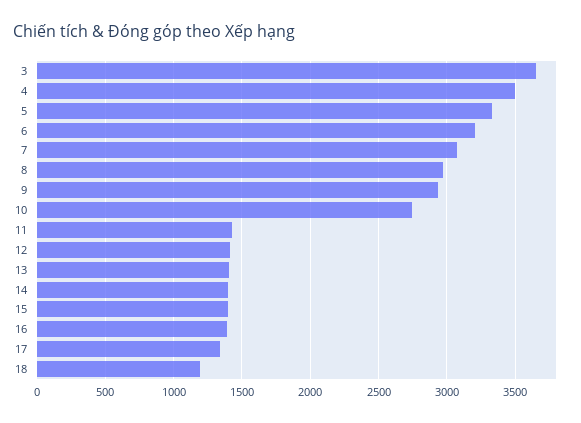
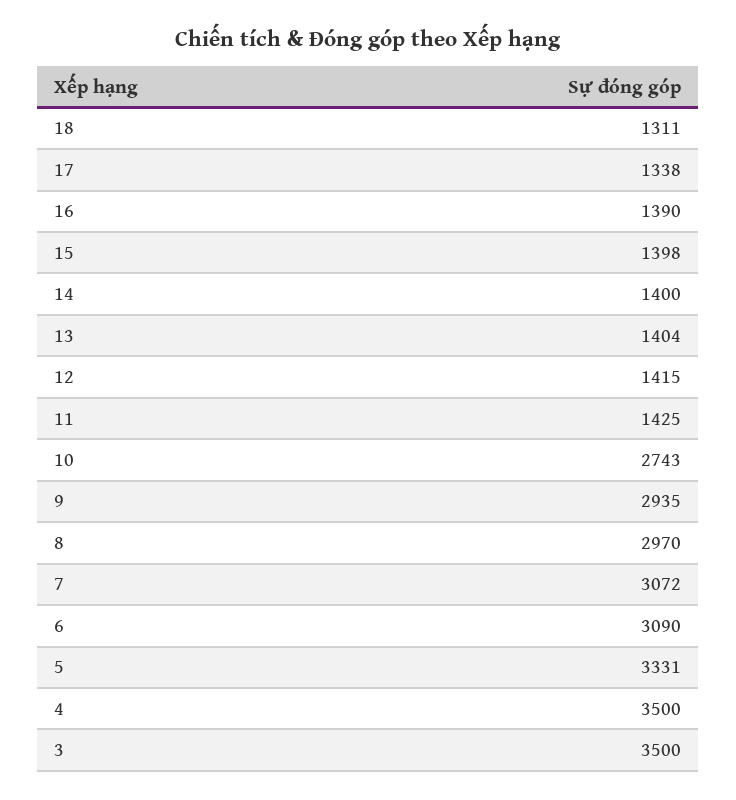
  {
-   "3": 3650,
+   "3": 3500,
    "4": 3500,
    "5": 3331,
-   "6": 3200,
+   "6": 3090,
    "7": 3072,
    "8": 2970,
    "9": 2935,
    "10": 2743,
    "11": 1425,
    "12": 1415,
    "13": 1404,
    "14": 1400,
    "15": 1398,
    "16": 1390,
    "17": 1338,
-   "18": 1200
+   "18": 1311
  }

